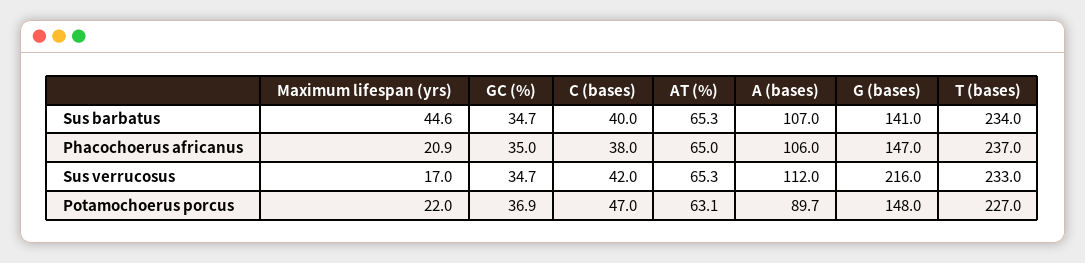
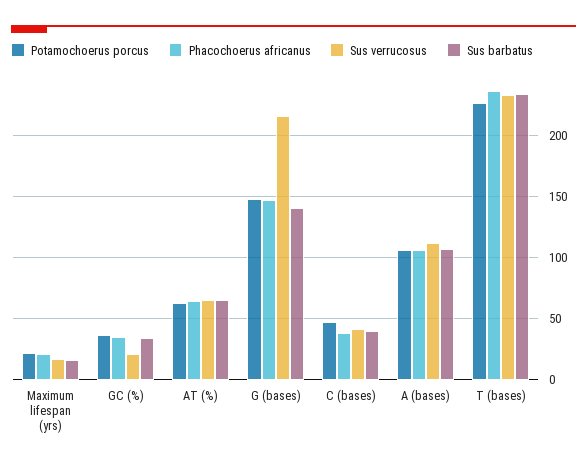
  {
    "Sus barbatus": {
-     "Maximum lifespan (yrs)": 44.6,
+     "Maximum lifespan (yrs)": 15,
      "GC (%)": 34.7,
      "C (bases)": 40,
      "AT (%)": 65.3,
      "A (bases)": 107,
      "G (bases)": 141,
      "T (bases)": 234
    },
    "Phacochoerus africanus": {
      "Maximum lifespan (yrs)": 20.9,
      "GC (%)": 35,
      "C (bases)": 38,
      "AT (%)": 65,
      "A (bases)": 106,
      "G (bases)": 147,
      "T (bases)": 237
    },
    "Sus verrucosus": {
      "Maximum lifespan (yrs)": 17,
-     "GC (%)": 34.7,
+     "GC (%)": 20,
      "C (bases)": 42,
      "AT (%)": 65.3,
      "A (bases)": 112,
      "G (bases)": 216,
      "T (bases)": 233
    },
    "Potamochoerus porcus": {
      "Maximum lifespan (yrs)": 22,
      "GC (%)": 36.9,
      "C (bases)": 47,
      "AT (%)": 63.1,
-     "A (bases)": 89.7,
+     "A (bases)": 105,
      "G (bases)": 148,
      "T (bases)": 227
    }
  }

